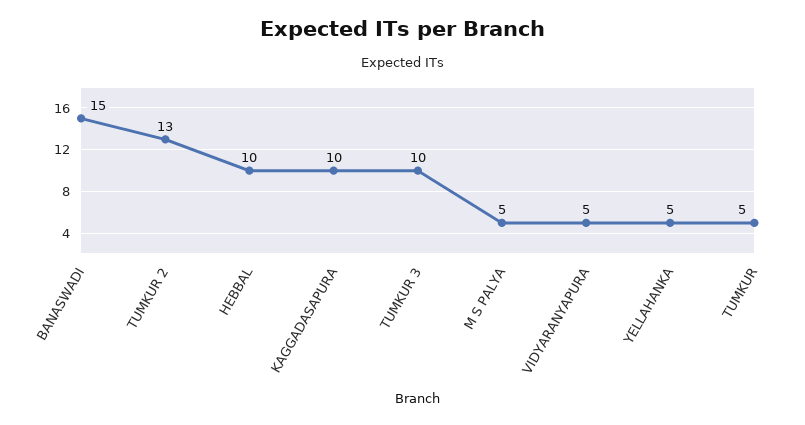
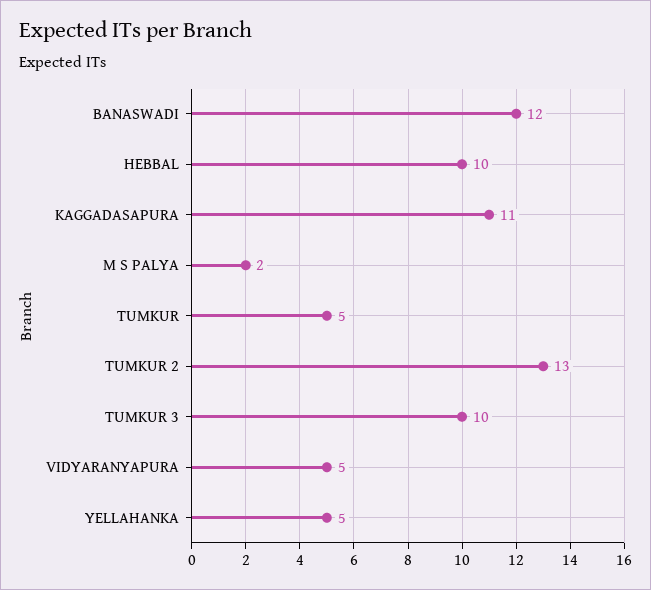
  {
-   "BANASWADI": 15,
+   "BANASWADI": 12,
    "TUMKUR 2": 13,
    "HEBBAL": 10,
-   "KAGGADASAPURA": 10,
+   "KAGGADASAPURA": 11,
    "TUMKUR 3": 10,
-   "M S PALYA": 5,
+   "M S PALYA": 2,
    "VIDYARANYAPURA": 5,
    "YELLAHANKA": 5,
    "TUMKUR": 5
  }

